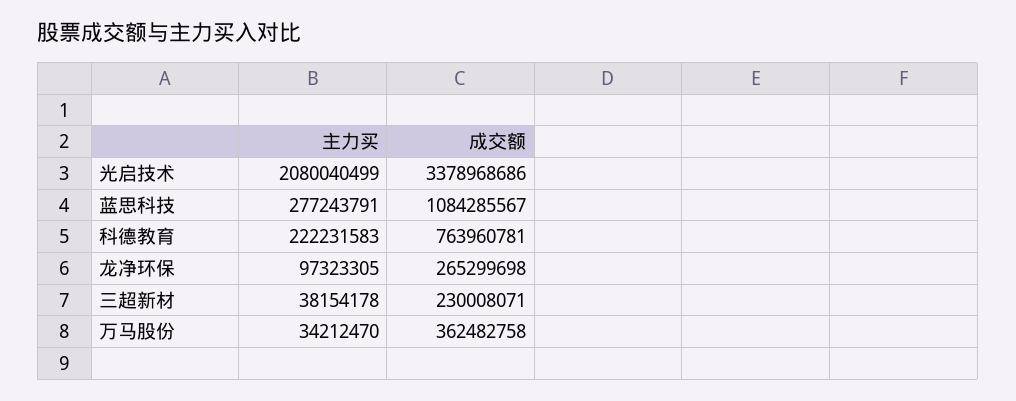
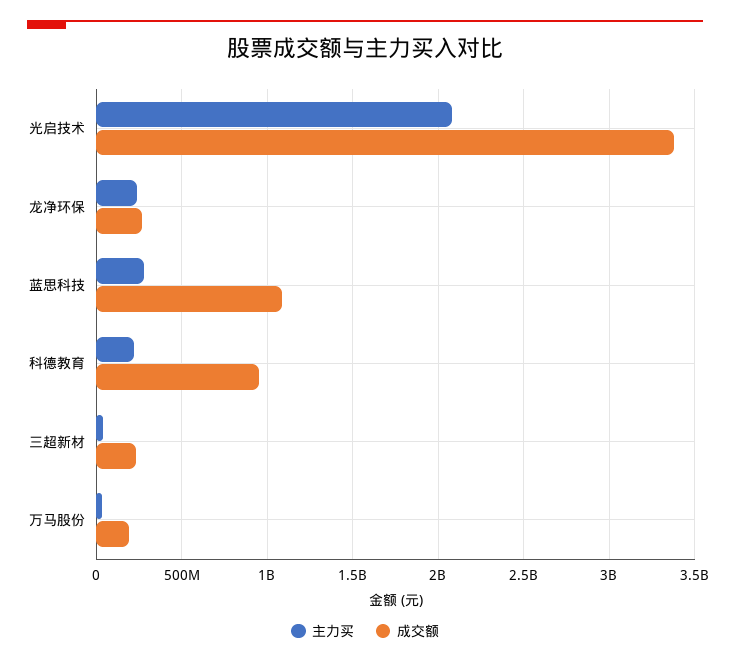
  {
    "主力买": {
      "光启技术": 2080040499,
      "蓝思科技": 277243791,
      "科德教育": 222231583,
-     "龙净环保": 97323305,
+     "龙净环保": 250000000,
      "三超新材": 38154178,
      "万马股份": 34212470
    },
    "成交额": {
      "光启技术": 3378968686,
      "蓝思科技": 1084285567,
-     "科德教育": 763960781,
+     "科德教育": 950000000,
      "龙净环保": 265299698,
      "三超新材": 230008071,
-     "万马股份": 362482758
+     "万马股份": 200000000
    }
  }

